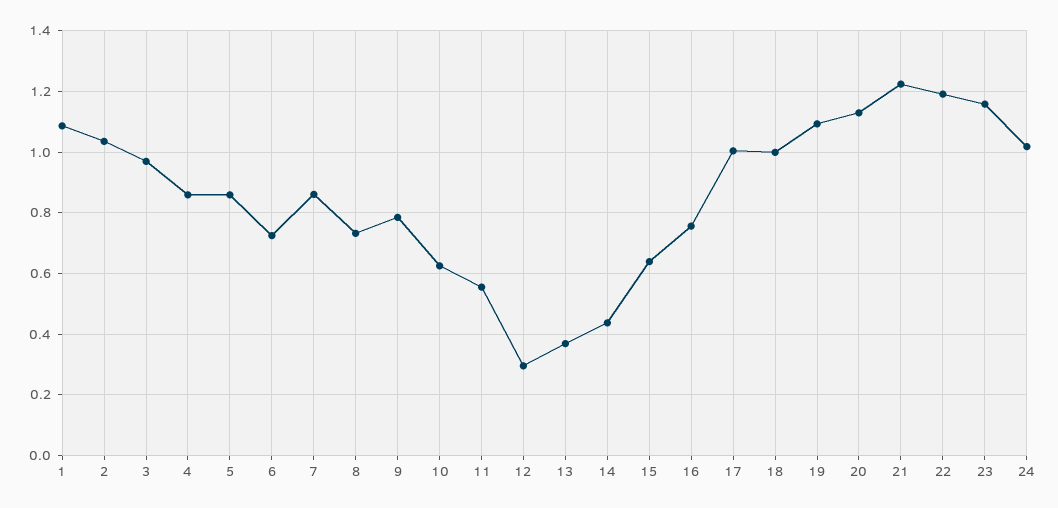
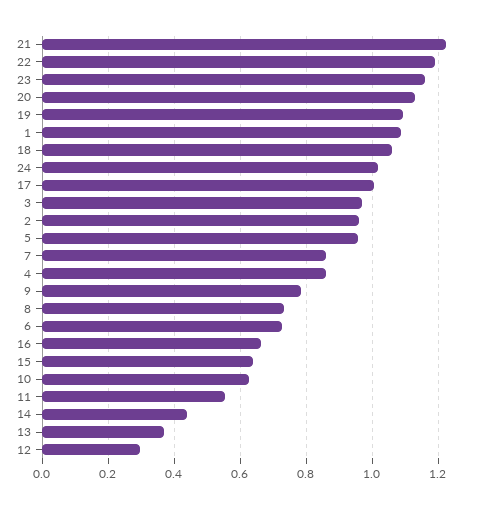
  {
    "1": 1.08,
-   "2": 1.04,
+   "2": 0.96,
    "3": 0.96,
    "4": 0.86,
-   "5": 0.86,
+   "5": 0.96,
    "6": 0.72,
    "7": 0.86,
    "8": 0.74,
    "9": 0.78,
    "10": 0.62,
    "11": 0.56,
    "12": 0.3,
    "13": 0.36,
    "14": 0.44,
    "15": 0.64,
-   "16": 0.76,
+   "16": 0.66,
    "17": 1,
-   "18": 1,
+   "18": 1.06,
    "19": 1.1,
    "20": 1.12,
    "21": 1.22,
    "22": 1.2,
    "23": 1.16,
    "24": 1.02
  }

